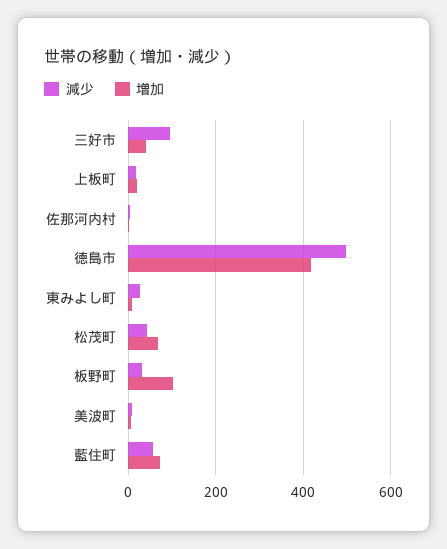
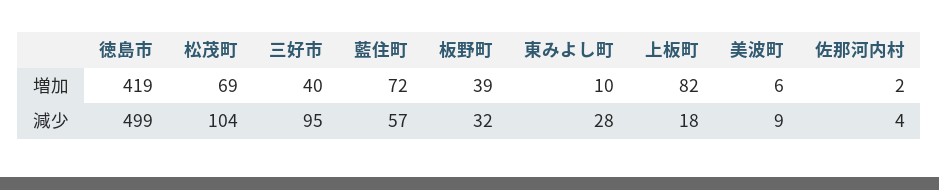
  {
    "減少": {
      "三好市": 95,
      "上板町": 18,
      "佐那河内村": 4,
      "徳島市": 499,
      "東みよし町": 28,
-     "松茂町": 40,
+     "松茂町": 104,
      "板野町": 32,
      "美波町": 9,
      "藍住町": 57
    },
    "増加": {
      "三好市": 40,
-     "上板町": 20,
+     "上板町": 82,
      "佐那河内村": 2,
      "徳島市": 419,
      "東みよし町": 10,
      "松茂町": 69,
-     "板野町": 100,
+     "板野町": 39,
      "美波町": 6,
      "藍住町": 72
    }
  }

